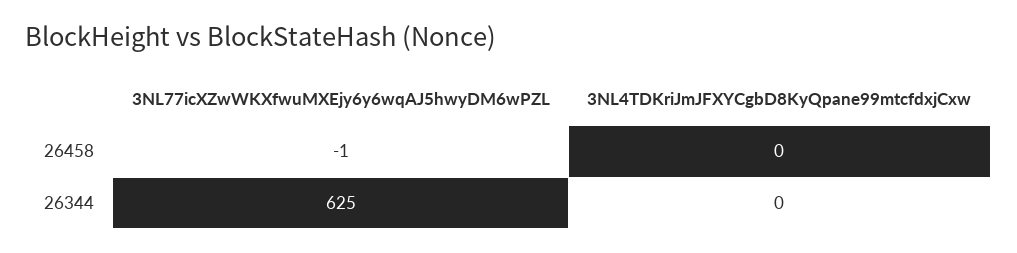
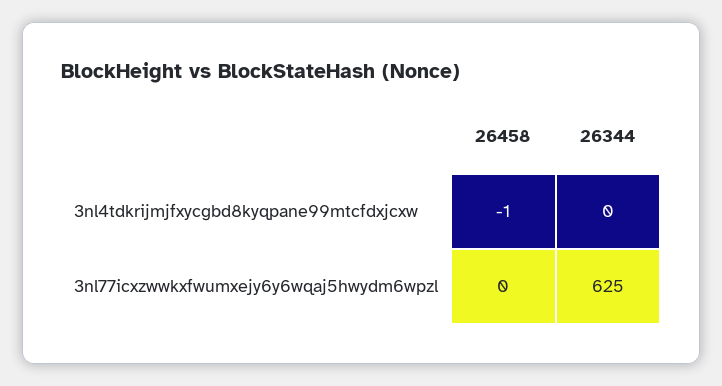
  {
    "3NL77icXZwWKXfwuMXEjy6y6wqAJ5hwyDM6wPZL": {
-     "26458": -1,
+     "26458": 0,
      "26344": 625
    },
    "3NL4TDKriJmJFXYCgbD8KyQpane99mtcfdxjCxw": {
-     "26458": 0,
+     "26458": -1,
      "26344": 0
    }
  }

